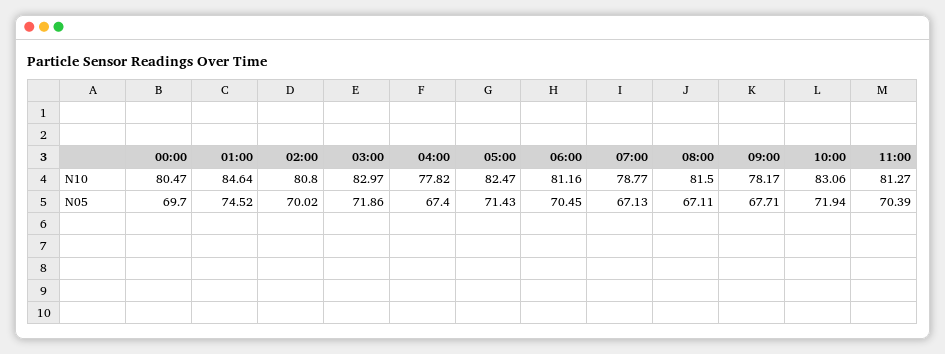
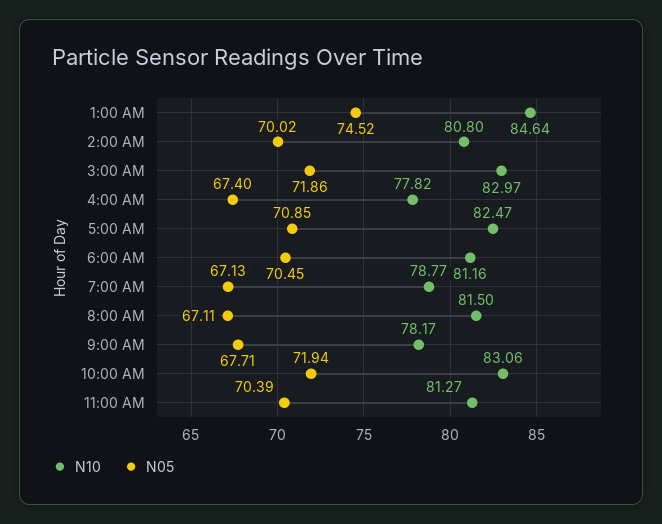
  {
    "N10": {
-     "00:00": 80.47,
      "01:00": 84.64,
      "02:00": 80.8,
      "03:00": 82.97,
      "04:00": 77.82,
      "05:00": 82.47,
      "06:00": 81.16,
      "07:00": 78.77,
      "08:00": 81.5,
      "09:00": 78.17,
      "10:00": 83.06,
      "11:00": 81.27
    },
    "N05": {
-     "00:00": 69.7,
      "01:00": 74.52,
      "02:00": 70.02,
      "03:00": 71.86,
      "04:00": 67.4,
-     "05:00": 71.43,
+     "05:00": 70.85,
      "06:00": 70.45,
      "07:00": 67.13,
      "08:00": 67.11,
      "09:00": 67.71,
      "10:00": 71.94,
      "11:00": 70.39
    }
  }

